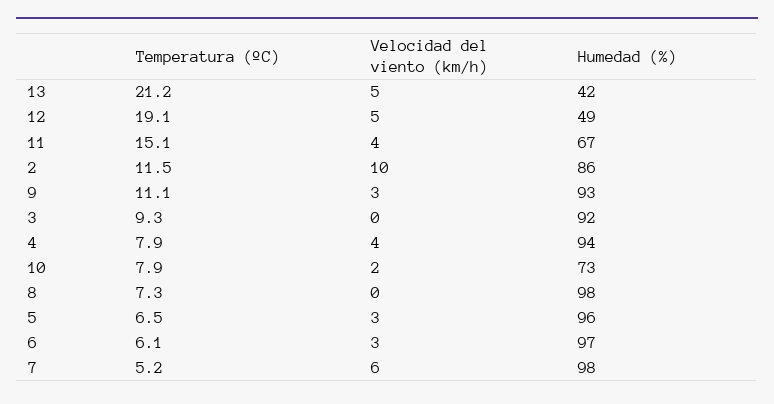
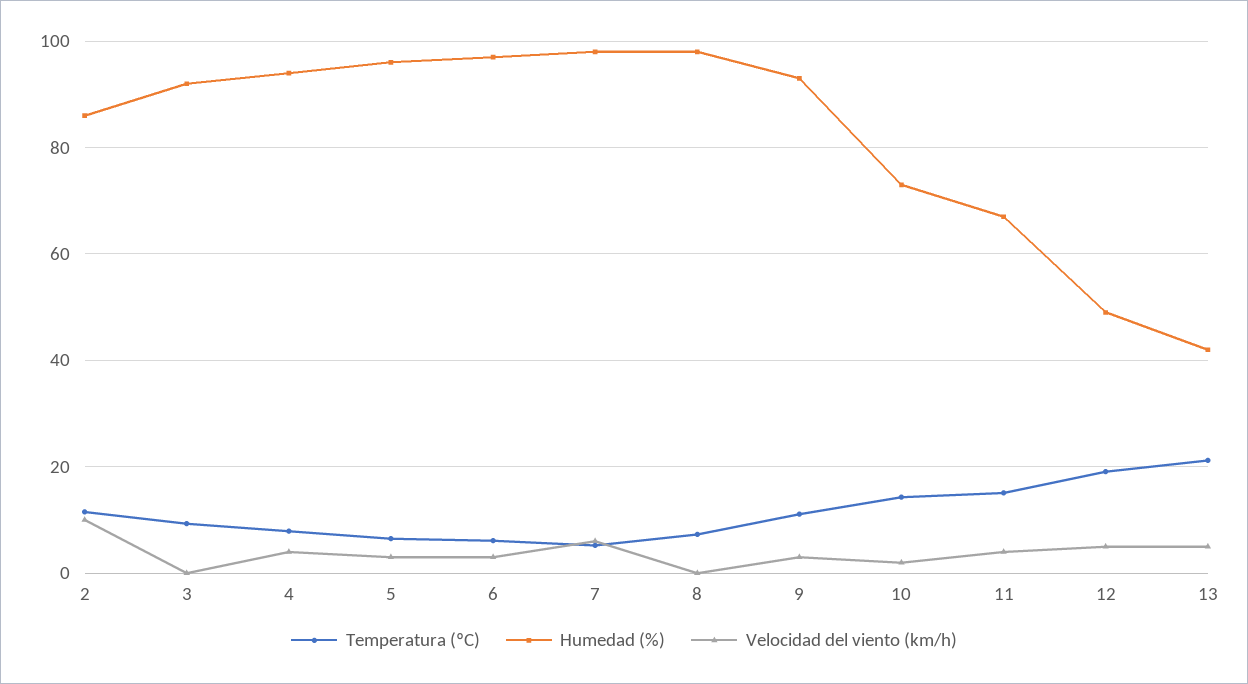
  {
    "Temperatura (ºC)": {
      "13": 21.2,
      "12": 19.1,
      "11": 15.1,
      "2": 11.5,
      "9": 11.1,
      "3": 9.3,
      "4": 7.9,
-     "10": 7.9,
+     "10": 14,
      "8": 7.3,
      "5": 6.5,
      "6": 6.1,
      "7": 5.2
    },
    "Velocidad del viento (km/h)": {
      "13": 5,
      "12": 5,
      "11": 4,
      "2": 10,
      "9": 3,
      "3": 0,
      "4": 4,
      "10": 2,
      "8": 0,
      "5": 3,
      "6": 3,
      "7": 6
    },
    "Humedad (%)": {
      "13": 42,
      "12": 49,
      "11": 67,
      "2": 86,
      "9": 93,
      "3": 92,
      "4": 94,
      "10": 73,
      "8": 98,
      "5": 96,
      "6": 97,
      "7": 98
    }
  }

